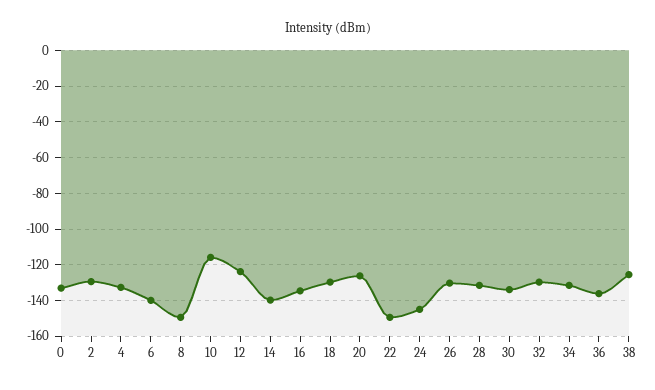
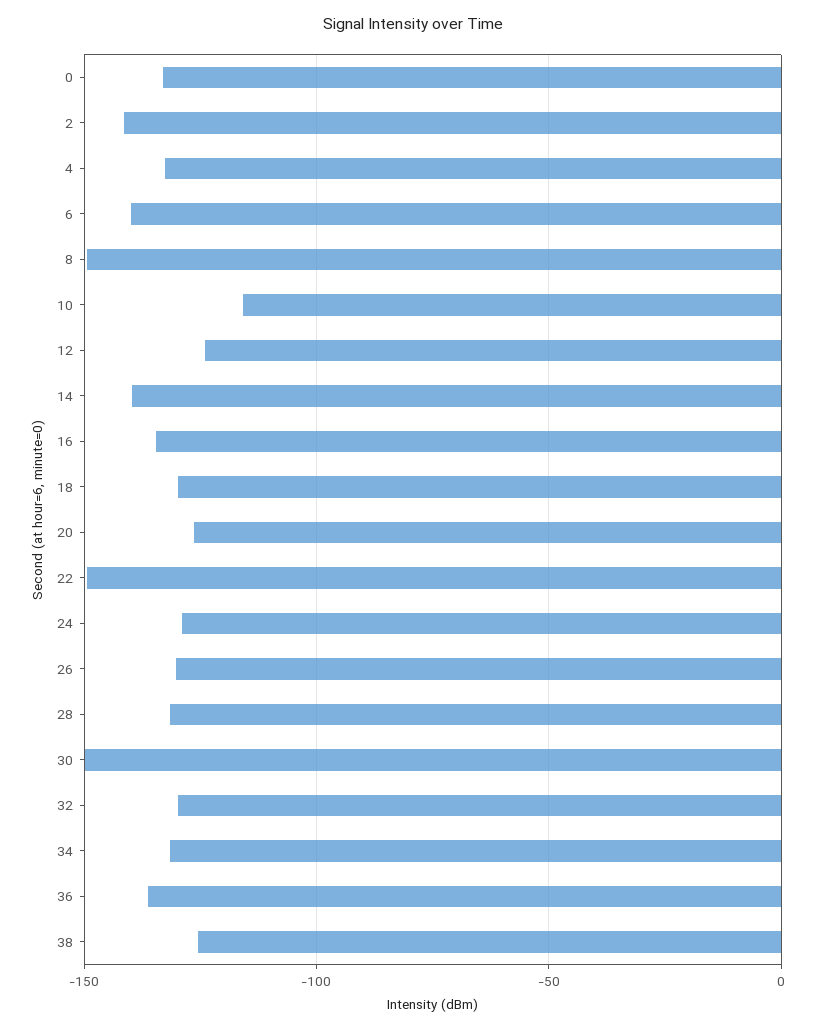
  {
    "0": -135,
-   "2": -130,
+   "2": -140,
    "4": -135,
    "6": -140,
    "8": -150,
    "10": -115,
    "12": -125,
    "14": -140,
    "16": -135,
    "18": -130,
    "20": -125,
    "22": -150,
-   "24": -145,
+   "24": -130,
    "26": -130,
    "28": -130,
-   "30": -135,
+   "30": -150,
    "32": -130,
    "34": -130,
    "36": -135,
    "38": -125
  }

